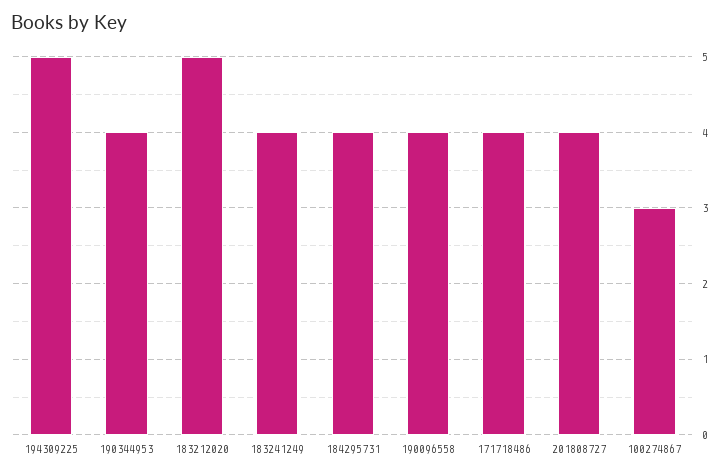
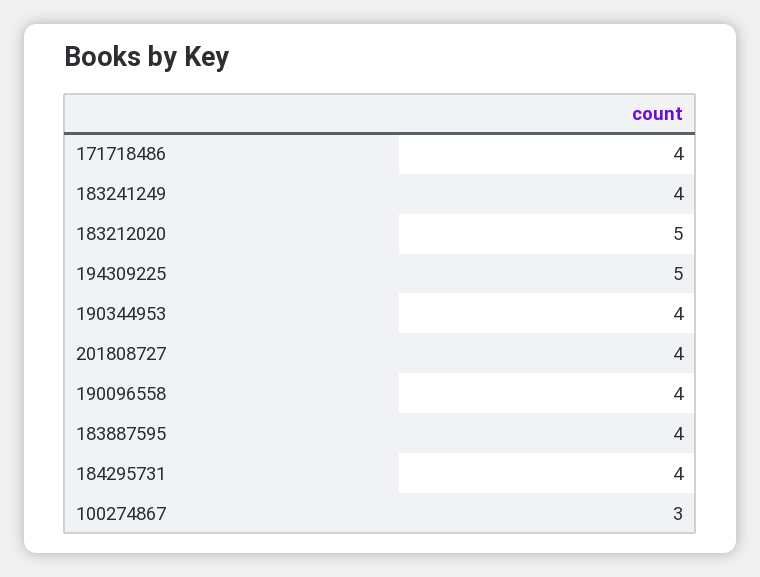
  {
    "194309225": 5,
    "190344953": 4,
    "183212020": 5,
    "183241249": 4,
    "184295731": 4,
    "190096558": 4,
    "171718486": 4,
    "201808727": 4,
-   "100274867": 3
+   "100274867": 3,
+   "183887595": 4
  }

